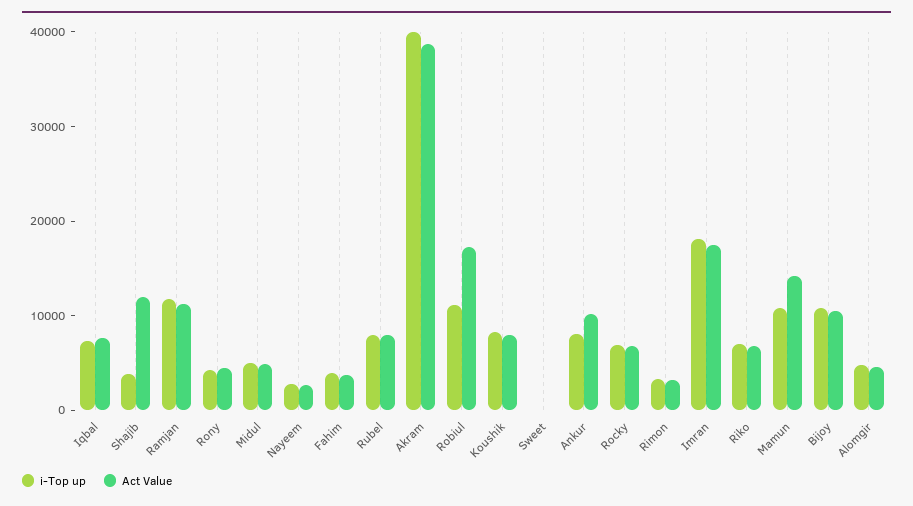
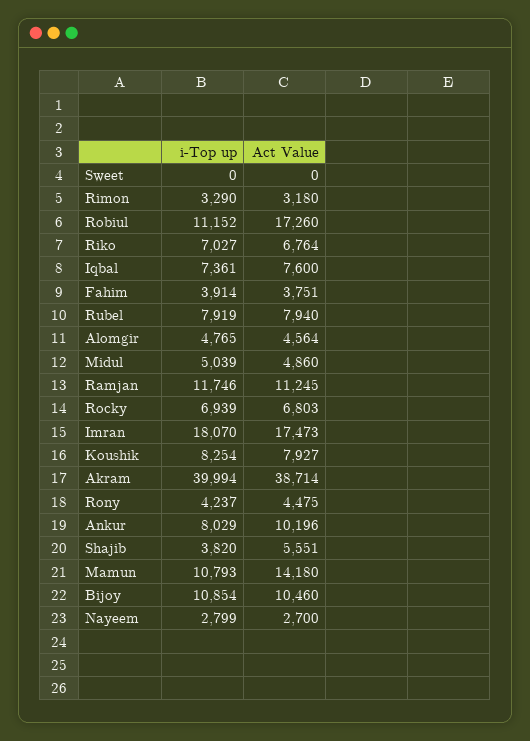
  {
    "i-Top up": {
      "Iqbal": 7361,
      "Shajib": 3820,
      "Ramjan": 11746,
      "Rony": 4237,
      "Midul": 5039,
      "Nayeem": 2799,
      "Fahim": 3914,
      "Rubel": 7919,
      "Akram": 39994,
      "Robiul": 11152,
      "Koushik": 8254,
      "Sweet": 0,
      "Ankur": 8029,
      "Rocky": 6939,
      "Rimon": 3290,
      "Imran": 18070,
      "Riko": 7027,
      "Mamun": 10793,
      "Bijoy": 10854,
      "Alomgir": 4765
    },
    "Act Value": {
      "Iqbal": 7600,
-     "Shajib": 12000,
+     "Shajib": 5551,
      "Ramjan": 11245,
      "Rony": 4475,
      "Midul": 4860,
      "Nayeem": 2700,
      "Fahim": 3751,
      "Rubel": 7940,
      "Akram": 38714,
      "Robiul": 17260,
      "Koushik": 7927,
      "Sweet": 0,
      "Ankur": 10196,
      "Rocky": 6803,
      "Rimon": 3180,
      "Imran": 17473,
      "Riko": 6764,
      "Mamun": 14180,
      "Bijoy": 10460,
      "Alomgir": 4564
    }
  }

